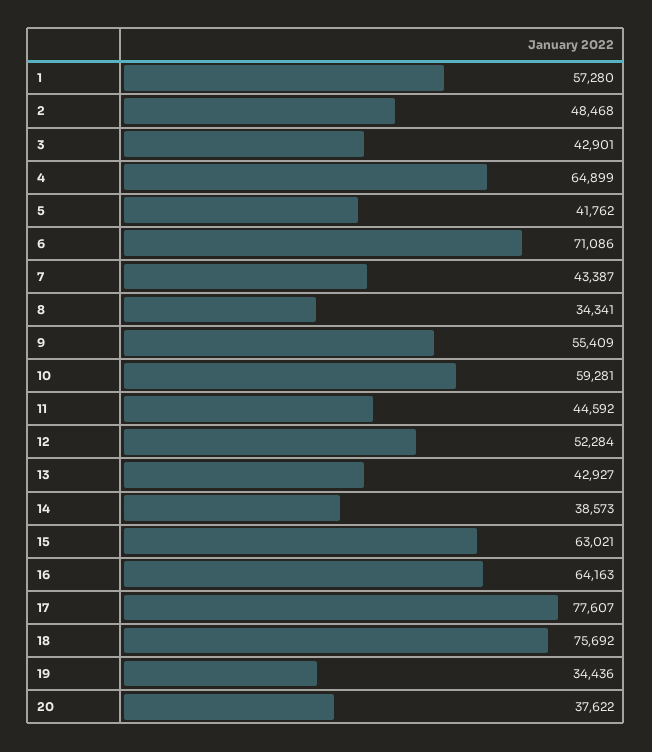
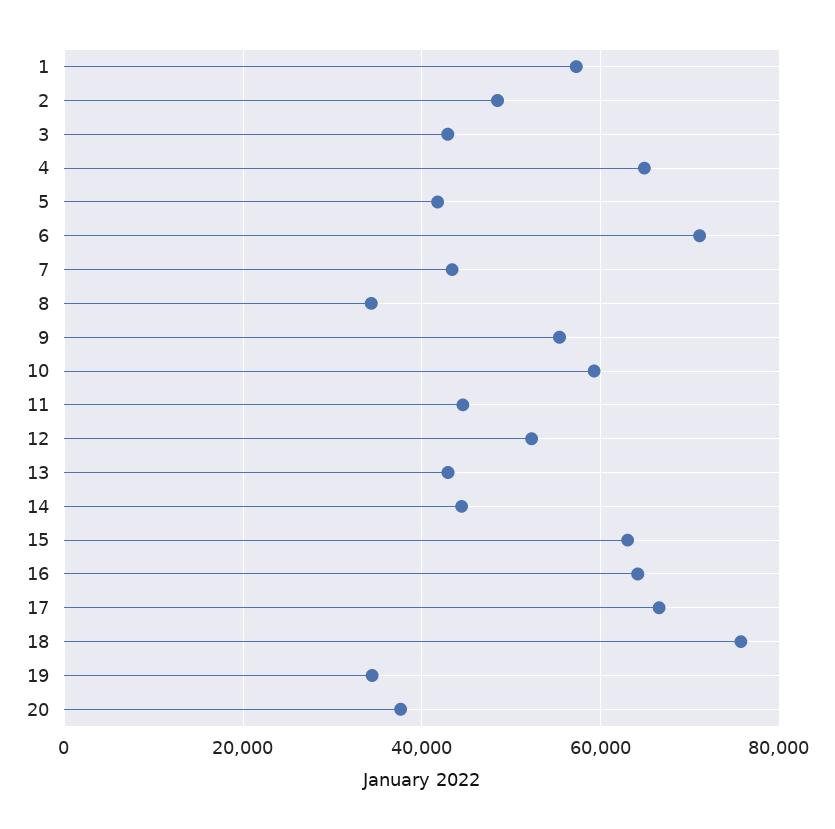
  {
    "1": 57280,
    "2": 48468,
    "3": 42901,
    "4": 64899,
    "5": 41762,
    "6": 71086,
    "7": 43387,
    "8": 34341,
    "9": 55409,
    "10": 59281,
    "11": 44592,
    "12": 52284,
    "13": 42927,
-   "14": 38573,
+   "14": 44000,
    "15": 63021,
    "16": 64163,
-   "17": 77607,
+   "17": 66000,
    "18": 75692,
    "19": 34436,
    "20": 37622
  }

